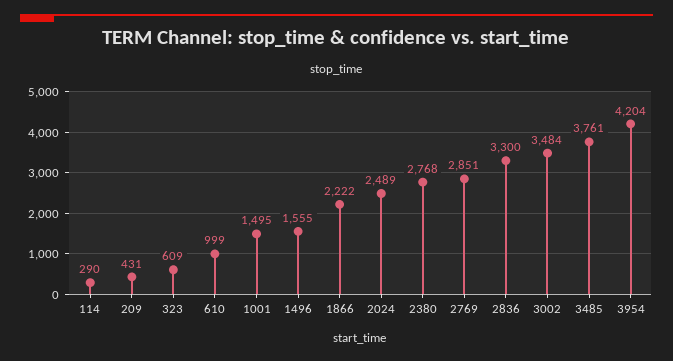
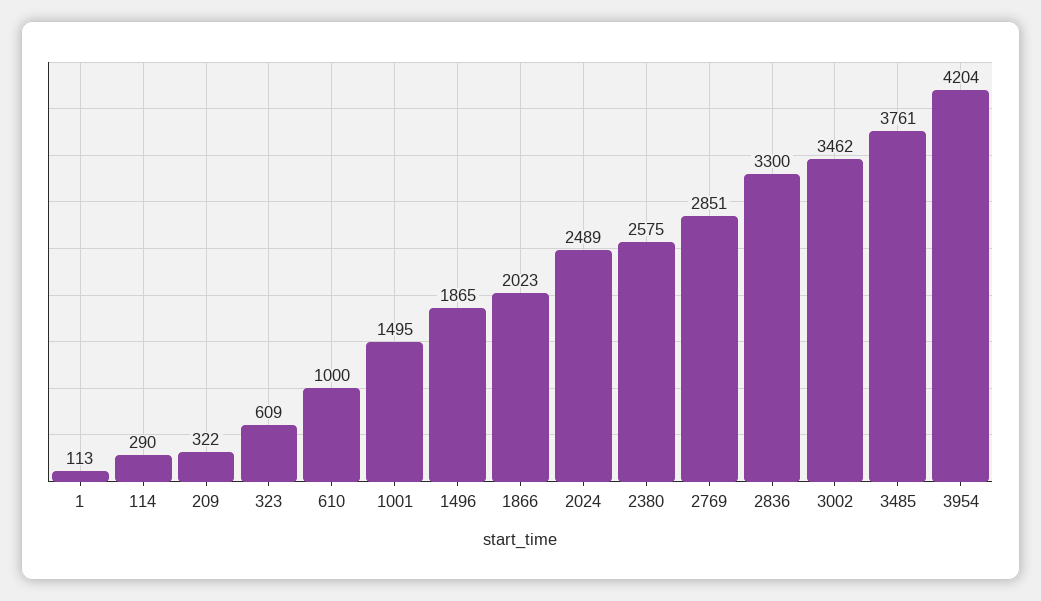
  {
    "114": 290,
-   "209": 431,
+   "209": 322,
    "323": 609,
-   "610": 999,
+   "610": 1000,
    "1001": 1495,
-   "1496": 1555,
+   "1496": 1865,
-   "1866": 2222,
+   "1866": 2023,
    "2024": 2489,
-   "2380": 2768,
+   "2380": 2575,
    "2769": 2851,
    "2836": 3300,
-   "3002": 3484,
+   "3002": 3462,
    "3485": 3761,
-   "3954": 4204
+   "3954": 4204,
+   "1": 113
  }

